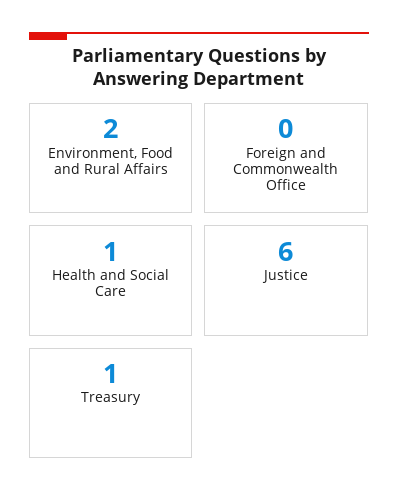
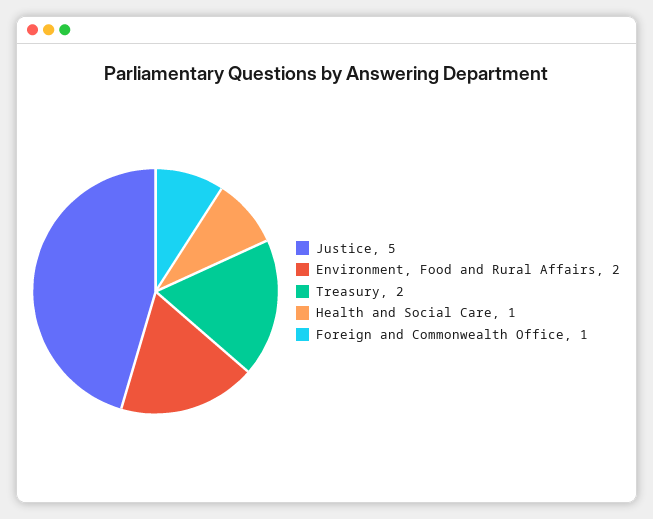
  {
    "Environment, Food and Rural Affairs": 2,
-   "Foreign and Commonwealth Office": 0,
+   "Foreign and Commonwealth Office": 1,
    "Health and Social Care": 1,
-   "Justice": 6,
+   "Justice": 5,
-   "Treasury": 1
+   "Treasury": 2
  }

